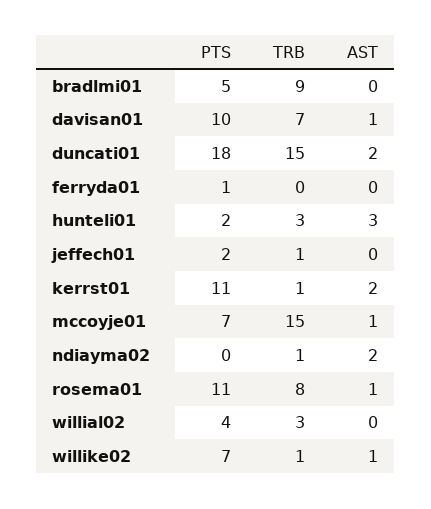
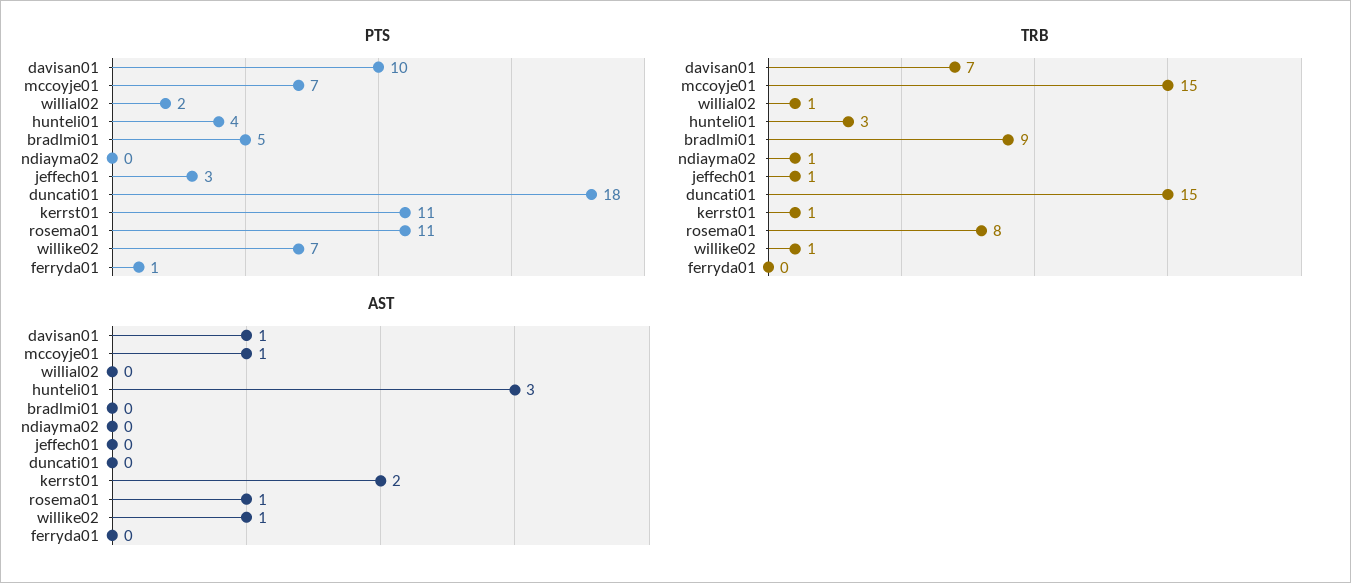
  {
    "PTS": {
      "bradlmi01": 5,
      "davisan01": 10,
      "duncati01": 18,
      "ferryda01": 1,
-     "hunteli01": 2,
+     "hunteli01": 4,
-     "jeffech01": 2,
+     "jeffech01": 3,
      "kerrst01": 11,
      "mccoyje01": 7,
      "ndiayma02": 0,
      "rosema01": 11,
-     "willial02": 4,
+     "willial02": 2,
      "willike02": 7
    },
    "TRB": {
      "bradlmi01": 9,
      "davisan01": 7,
      "duncati01": 15,
      "ferryda01": 0,
      "hunteli01": 3,
      "jeffech01": 1,
      "kerrst01": 1,
      "mccoyje01": 15,
      "ndiayma02": 1,
      "rosema01": 8,
-     "willial02": 3,
+     "willial02": 1,
      "willike02": 1
    },
    "AST": {
      "bradlmi01": 0,
      "davisan01": 1,
-     "duncati01": 2,
+     "duncati01": 0,
      "ferryda01": 0,
      "hunteli01": 3,
      "jeffech01": 0,
      "kerrst01": 2,
      "mccoyje01": 1,
-     "ndiayma02": 2,
+     "ndiayma02": 0,
      "rosema01": 1,
      "willial02": 0,
      "willike02": 1
    }
  }

